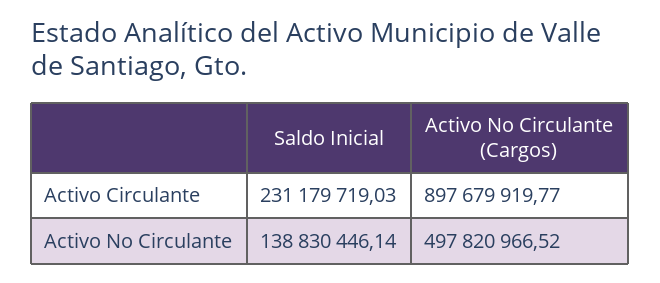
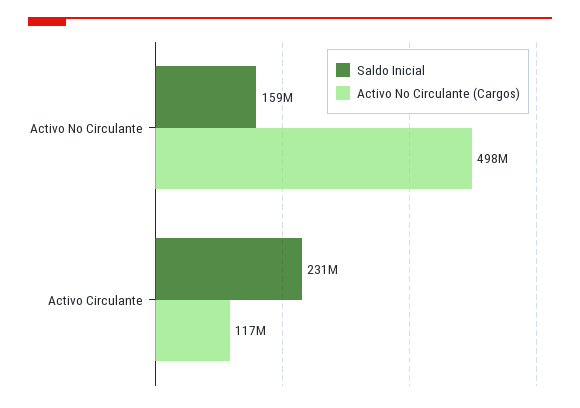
  {
    "Saldo Inicial": {
      "Activo Circulante": 231179719.03,
-     "Activo No Circulante": 138830446.14
+     "Activo No Circulante": 159000000
    },
    "Activo No Circulante (Cargos)": {
-     "Activo Circulante": 897679919.77,
+     "Activo Circulante": 117000000,
      "Activo No Circulante": 497820966.52
    }
  }

